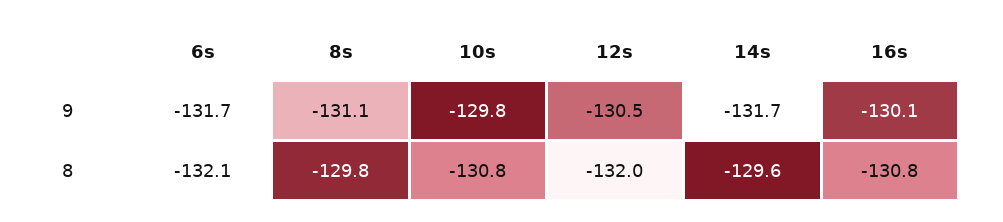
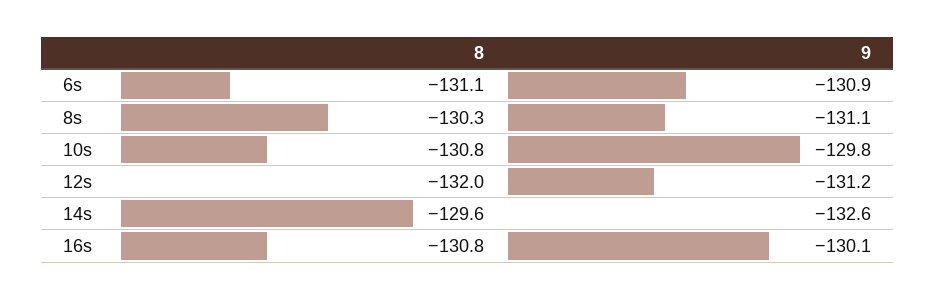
  {
    "6s": {
-     "9": -131.7,
+     "9": -130.9,
-     "8": -132.1
+     "8": -131.1
    },
    "8s": {
      "9": -131.1,
-     "8": -129.8
+     "8": -130.3
    },
    "10s": {
      "9": -129.8,
      "8": -130.8
    },
    "12s": {
-     "9": -130.5,
+     "9": -131.2,
      "8": -132
    },
    "14s": {
-     "9": -131.7,
+     "9": -132.6,
      "8": -129.6
    },
    "16s": {
      "9": -130.1,
      "8": -130.8
    }
  }

